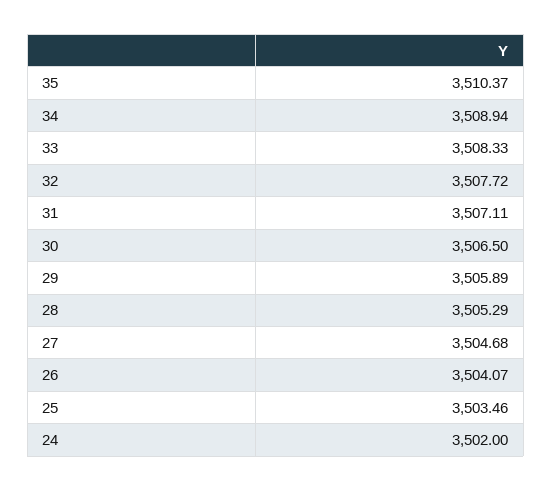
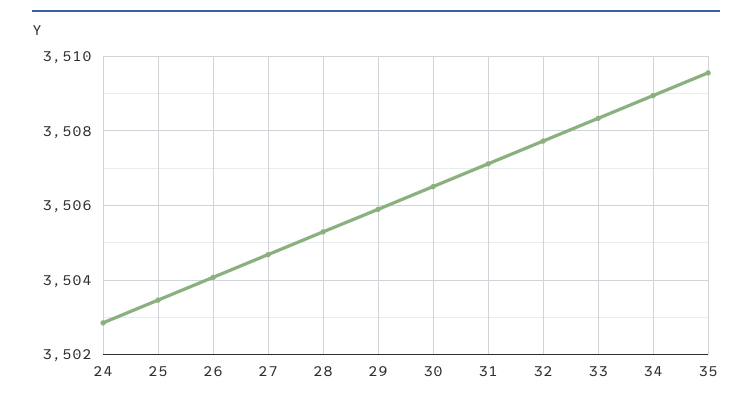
  {
-   "35": 3510.37,
+   "35": 3509.6,
    "34": 3508.94,
    "33": 3508.33,
    "32": 3507.72,
    "31": 3507.11,
    "30": 3506.5,
    "29": 3505.89,
    "28": 3505.29,
    "27": 3504.68,
    "26": 3504.07,
    "25": 3503.46,
-   "24": 3502
+   "24": 3502.8
  }

